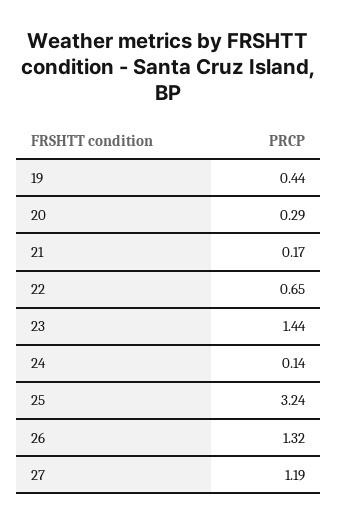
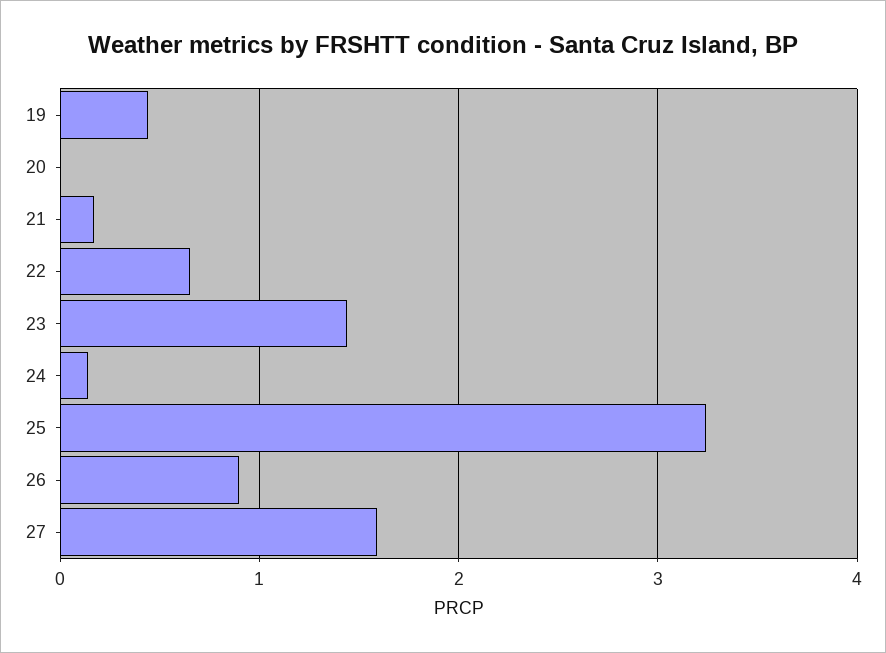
  {
    "19": 0.44,
-   "20": 0.29,
+   "20": 0,
    "21": 0.17,
    "22": 0.65,
    "23": 1.44,
    "24": 0.14,
    "25": 3.24,
-   "26": 1.32,
+   "26": 0.9,
-   "27": 1.19
+   "27": 1.6
  }

